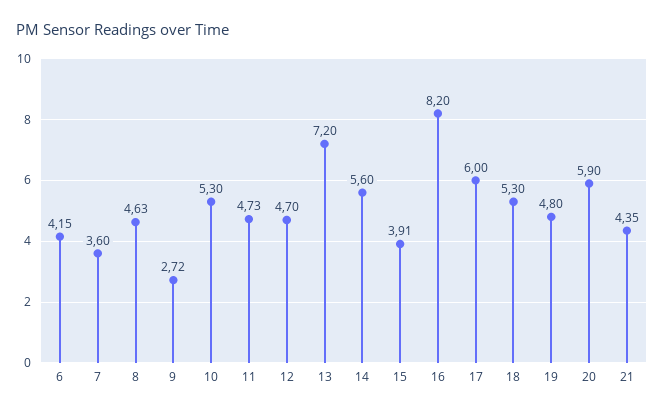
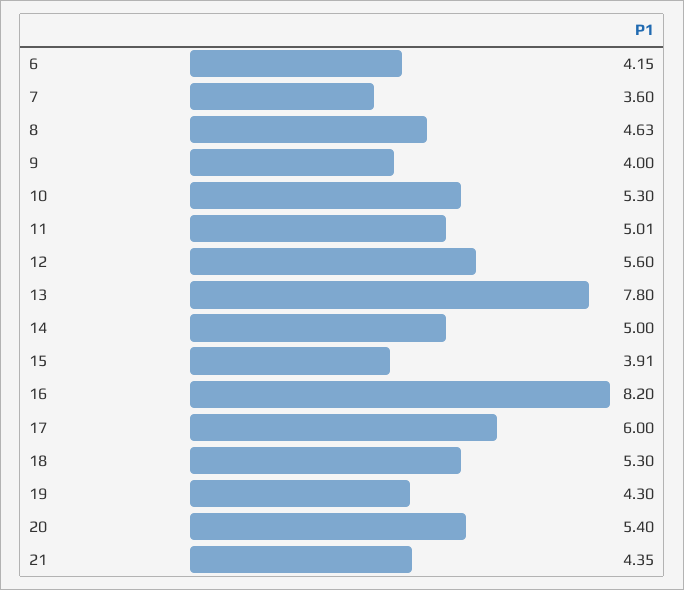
  {
    "6": 4.15,
    "7": 3.6,
    "8": 4.63,
-   "9": 2.72,
+   "9": 4,
    "10": 5.3,
-   "11": 4.73,
+   "11": 5.01,
-   "12": 4.7,
+   "12": 5.6,
-   "13": 7.2,
+   "13": 7.8,
-   "14": 5.6,
+   "14": 5,
    "15": 3.91,
    "16": 8.2,
    "17": 6,
    "18": 5.3,
-   "19": 4.8,
+   "19": 4.3,
-   "20": 5.9,
+   "20": 5.4,
    "21": 4.35
  }

